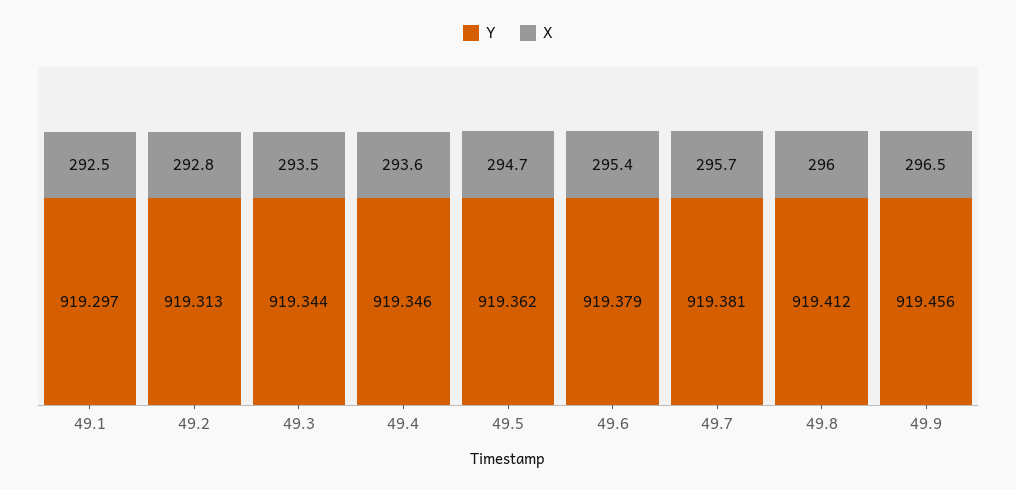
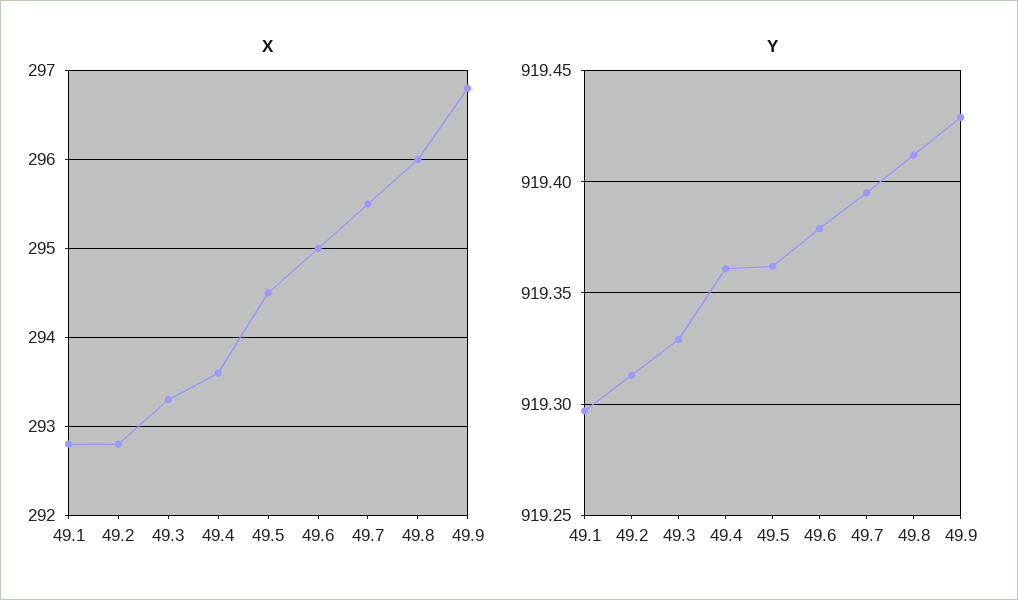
  {
    "Y": {
      "49.1": 919.297,
      "49.2": 919.313,
-     "49.3": 919.344,
+     "49.3": 919.33,
-     "49.4": 919.346,
+     "49.4": 919.36,
      "49.5": 919.362,
      "49.6": 919.379,
-     "49.7": 919.381,
+     "49.7": 919.395,
      "49.8": 919.412,
-     "49.9": 919.456
+     "49.9": 919.43
    },
    "X": {
-     "49.1": 292.5,
+     "49.1": 292.8,
      "49.2": 292.8,
-     "49.3": 293.5,
+     "49.3": 293.3,
      "49.4": 293.6,
-     "49.5": 294.7,
+     "49.5": 294.5,
-     "49.6": 295.4,
+     "49.6": 295,
-     "49.7": 295.7,
+     "49.7": 295.5,
      "49.8": 296,
-     "49.9": 296.5
+     "49.9": 296.8
    }
  }

